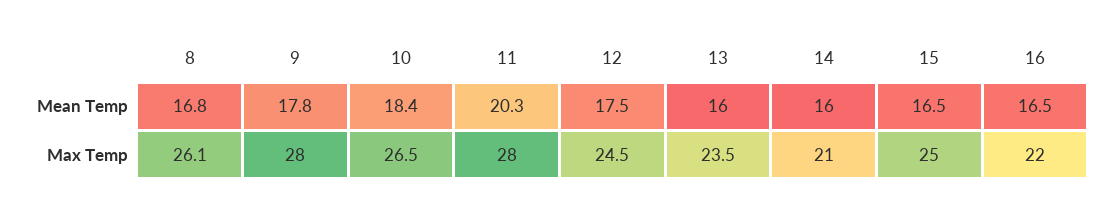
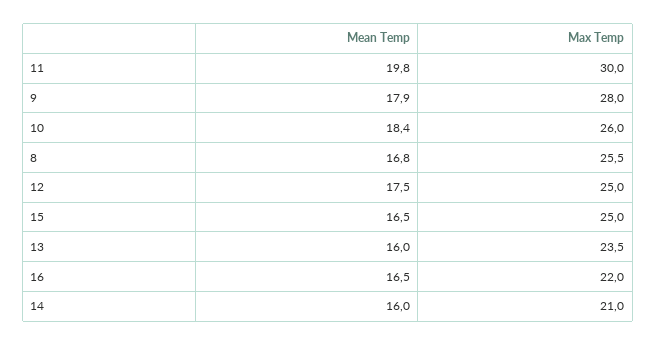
  {
    "8": {
      "Mean Temp": 16.8,
-     "Max Temp": 26.1
+     "Max Temp": 25.5
    },
    "9": {
-     "Mean Temp": 17.8,
+     "Mean Temp": 17.9,
      "Max Temp": 28
    },
    "10": {
      "Mean Temp": 18.4,
-     "Max Temp": 26.5
+     "Max Temp": 26
    },
    "11": {
-     "Mean Temp": 20.3,
+     "Mean Temp": 19.8,
-     "Max Temp": 28
+     "Max Temp": 30
    },
    "12": {
      "Mean Temp": 17.5,
-     "Max Temp": 24.5
+     "Max Temp": 25
    },
    "13": {
      "Mean Temp": 16,
      "Max Temp": 23.5
    },
    "14": {
      "Mean Temp": 16,
      "Max Temp": 21
    },
    "15": {
      "Mean Temp": 16.5,
      "Max Temp": 25
    },
    "16": {
      "Mean Temp": 16.5,
      "Max Temp": 22
    }
  }

